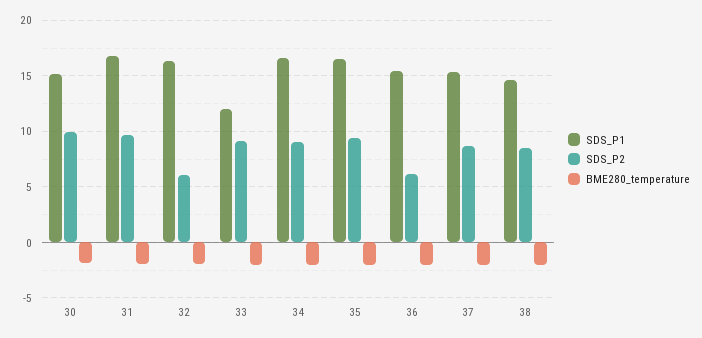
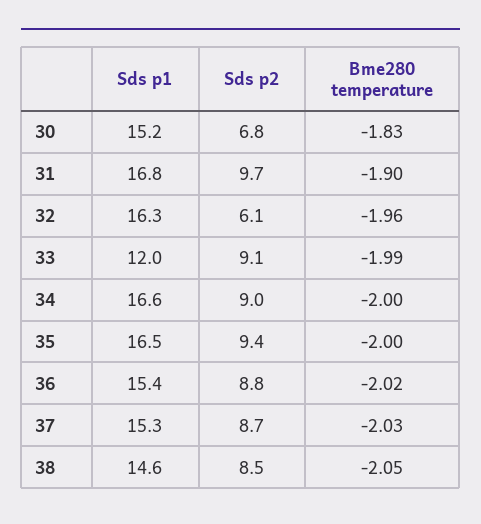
  {
    "SDS_P1": {
      "30": 15.2,
      "31": 16.8,
      "32": 16.3,
      "33": 12,
      "34": 16.6,
      "35": 16.5,
      "36": 15.4,
      "37": 15.3,
      "38": 14.6
    },
    "SDS_P2": {
-     "30": 10,
+     "30": 6.8,
      "31": 9.7,
      "32": 6.1,
      "33": 9.1,
      "34": 9,
      "35": 9.4,
-     "36": 6,
+     "36": 8.8,
      "37": 8.7,
      "38": 8.5
    },
    "BME280_temperature": {
      "30": -1.83,
      "31": -1.9,
      "32": -1.96,
      "33": -1.99,
      "34": -2,
      "35": -2,
      "36": -2.02,
      "37": -2.03,
      "38": -2.05
    }
  }

